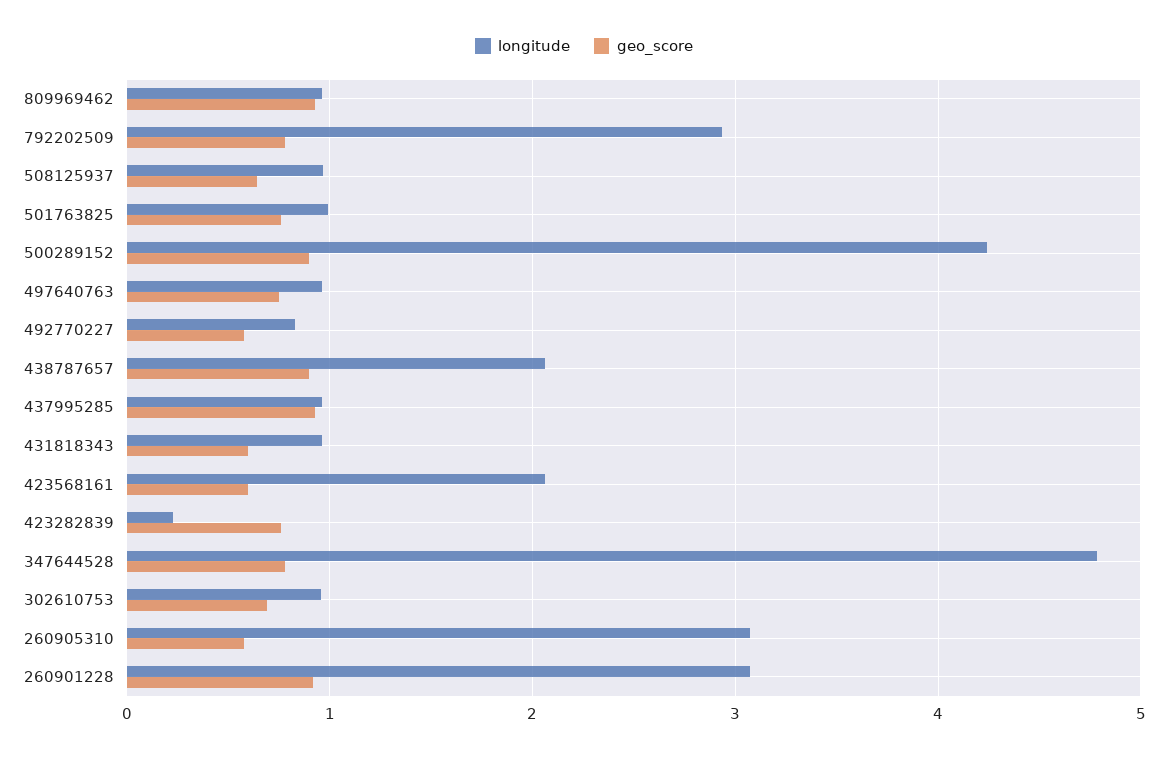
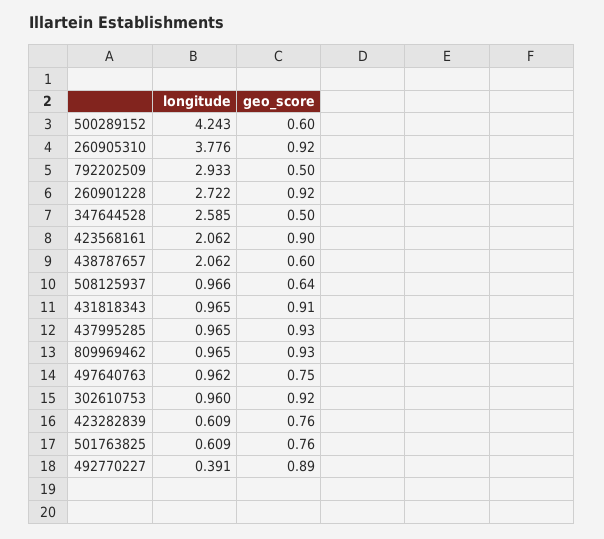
  {
    "longitude": {
      "809969462": 0.965,
      "792202509": 2.933,
      "508125937": 0.966,
-     "501763825": 1,
+     "501763825": 0.609,
      "500289152": 4.243,
      "497640763": 0.962,
-     "492770227": 0.8,
+     "492770227": 0.391,
      "438787657": 2.062,
      "437995285": 0.965,
      "431818343": 0.965,
      "423568161": 2.062,
-     "423282839": 0.2,
+     "423282839": 0.609,
-     "347644528": 4.8,
+     "347644528": 2.585,
      "302610753": 0.96,
-     "260905310": 3.1,
+     "260905310": 3.776,
-     "260901228": 3.1
+     "260901228": 2.722
    },
    "geo_score": {
      "809969462": 0.93,
-     "792202509": 0.8,
+     "792202509": 0.5,
      "508125937": 0.64,
      "501763825": 0.76,
-     "500289152": 0.9,
+     "500289152": 0.6,
      "497640763": 0.75,
-     "492770227": 0.6,
+     "492770227": 0.89,
-     "438787657": 0.9,
+     "438787657": 0.6,
      "437995285": 0.93,
-     "431818343": 0.6,
+     "431818343": 0.91,
-     "423568161": 0.6,
+     "423568161": 0.9,
      "423282839": 0.76,
-     "347644528": 0.8,
+     "347644528": 0.5,
-     "302610753": 0.7,
+     "302610753": 0.92,
-     "260905310": 0.6,
+     "260905310": 0.92,
      "260901228": 0.92
    }
  }

